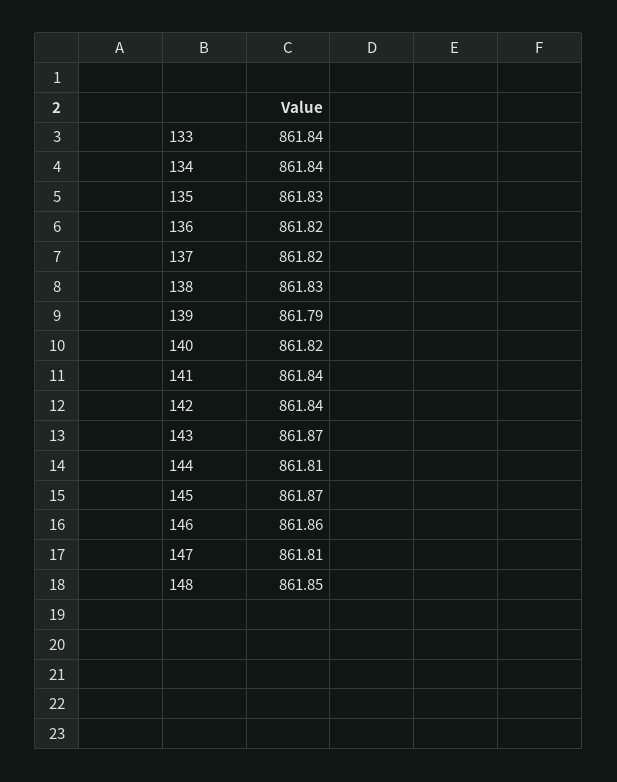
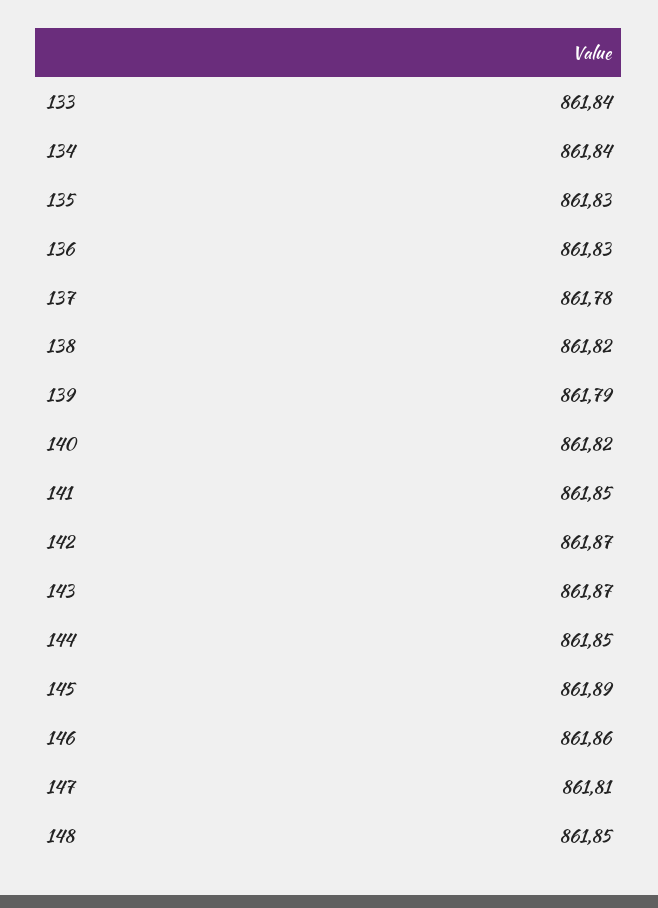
  {
    "133": 861.84,
    "134": 861.84,
    "135": 861.83,
-   "136": 861.82,
+   "136": 861.83,
-   "137": 861.82,
+   "137": 861.78,
-   "138": 861.83,
+   "138": 861.82,
    "139": 861.79,
    "140": 861.82,
-   "141": 861.84,
+   "141": 861.85,
-   "142": 861.84,
+   "142": 861.87,
    "143": 861.87,
-   "144": 861.81,
+   "144": 861.85,
-   "145": 861.87,
+   "145": 861.89,
    "146": 861.86,
    "147": 861.81,
    "148": 861.85
  }

